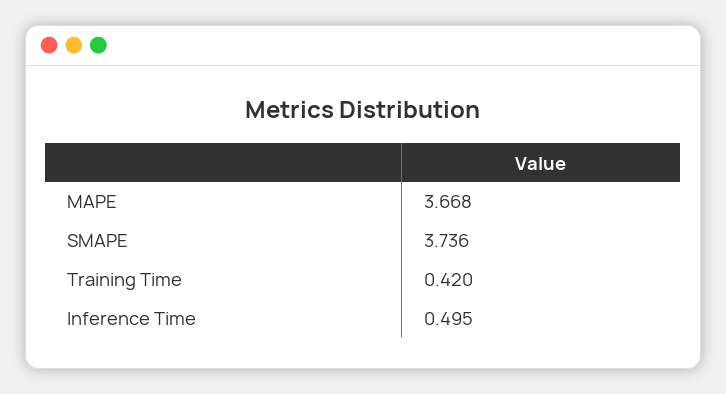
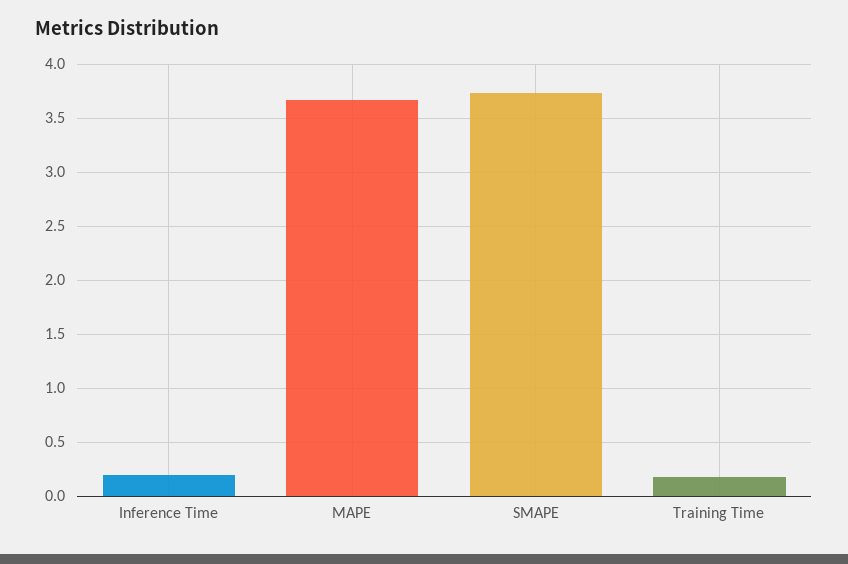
  {
    "MAPE": 3.668,
    "SMAPE": 3.736,
-   "Training Time": 0.42,
+   "Training Time": 0.2,
-   "Inference Time": 0.495
+   "Inference Time": 0.2
  }

